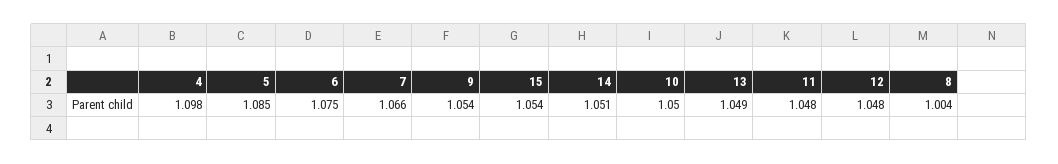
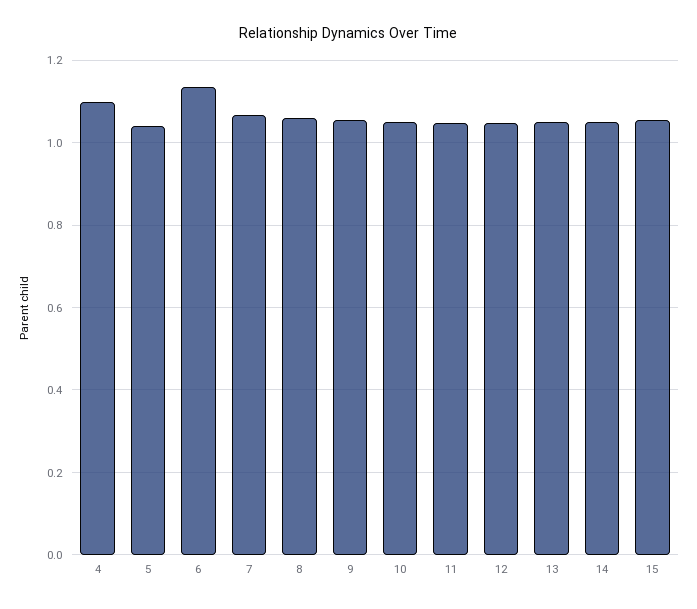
  {
    "4": 1.098,
-   "5": 1.085,
+   "5": 1.04,
-   "6": 1.075,
+   "6": 1.14,
    "7": 1.066,
    "9": 1.054,
    "15": 1.054,
    "14": 1.051,
    "10": 1.05,
    "13": 1.049,
    "11": 1.048,
    "12": 1.048,
-   "8": 1.004
+   "8": 1.06
  }

